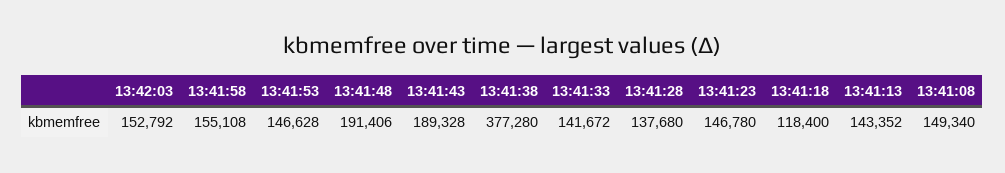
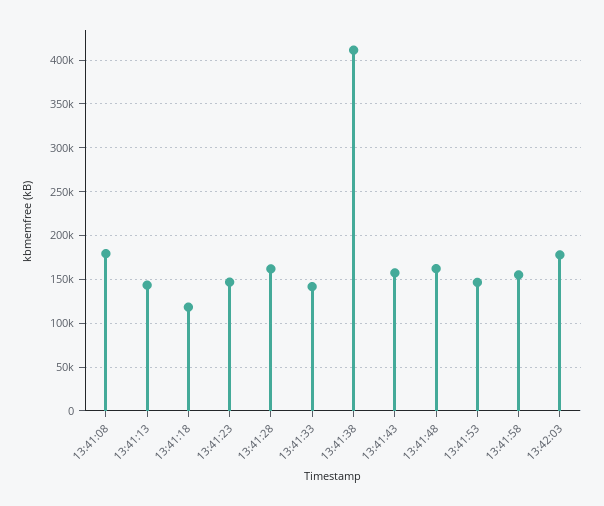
  {
-   "13:42:03": 152792,
+   "13:42:03": 180000,
    "13:41:58": 155108,
    "13:41:53": 146628,
-   "13:41:48": 191406,
+   "13:41:48": 160000,
-   "13:41:43": 189328,
+   "13:41:43": 160000,
-   "13:41:38": 377280,
+   "13:41:38": 410000,
    "13:41:33": 141672,
-   "13:41:28": 137680,
+   "13:41:28": 160000,
    "13:41:23": 146780,
    "13:41:18": 118400,
    "13:41:13": 143352,
-   "13:41:08": 149340
+   "13:41:08": 180000
  }

